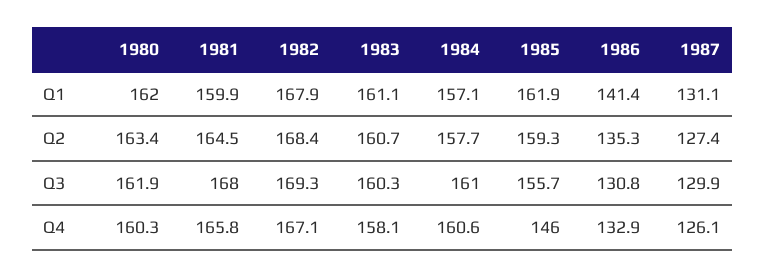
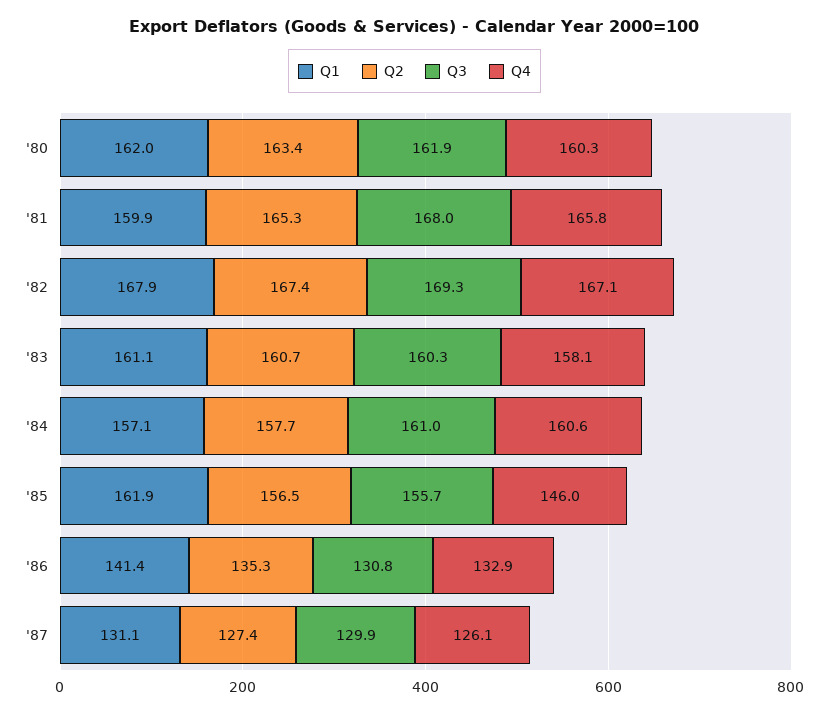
  {
    "Q1": {
      "1980": 162,
      "1981": 159.9,
      "1982": 167.9,
      "1983": 161.1,
      "1984": 157.1,
      "1985": 161.9,
      "1986": 141.4,
      "1987": 131.1
    },
    "Q2": {
      "1980": 163.4,
-     "1981": 164.5,
+     "1981": 165.3,
-     "1982": 168.4,
+     "1982": 167.4,
      "1983": 160.7,
      "1984": 157.7,
-     "1985": 159.3,
+     "1985": 156.5,
      "1986": 135.3,
      "1987": 127.4
    },
    "Q3": {
      "1980": 161.9,
      "1981": 168,
      "1982": 169.3,
      "1983": 160.3,
      "1984": 161,
      "1985": 155.7,
      "1986": 130.8,
      "1987": 129.9
    },
    "Q4": {
      "1980": 160.3,
      "1981": 165.8,
      "1982": 167.1,
      "1983": 158.1,
      "1984": 160.6,
      "1985": 146,
      "1986": 132.9,
      "1987": 126.1
    }
  }

